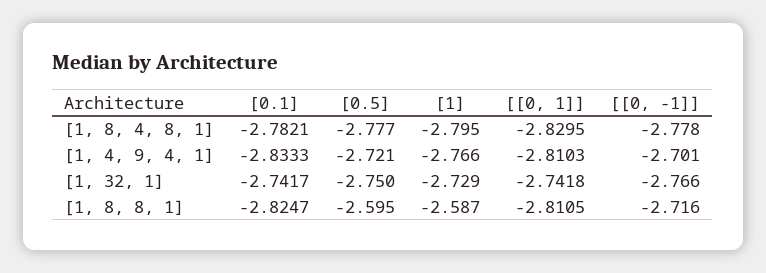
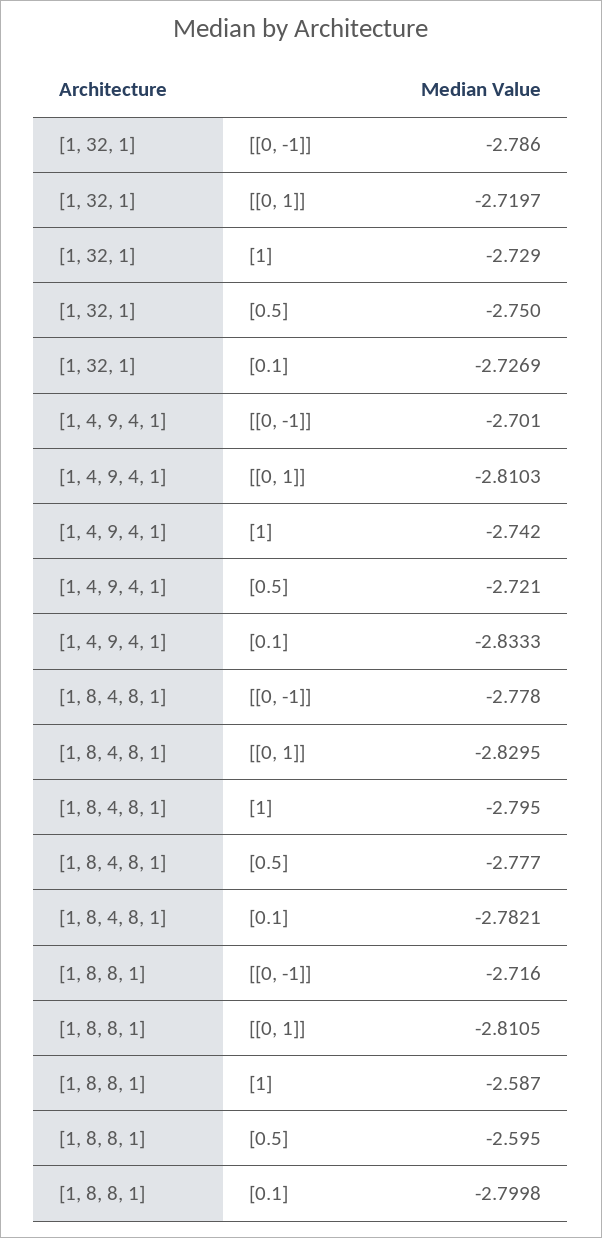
  {
    "[0.1]": {
      "[1, 8, 4, 8, 1]": -2.7821,
      "[1, 4, 9, 4, 1]": -2.8333,
-     "[1, 32, 1]": -2.7417,
+     "[1, 32, 1]": -2.7269,
-     "[1, 8, 8, 1]": -2.8247
+     "[1, 8, 8, 1]": -2.7998
    },
    "[0.5]": {
      "[1, 8, 4, 8, 1]": -2.777,
      "[1, 4, 9, 4, 1]": -2.721,
      "[1, 32, 1]": -2.75,
      "[1, 8, 8, 1]": -2.595
    },
    "[1]": {
      "[1, 8, 4, 8, 1]": -2.795,
-     "[1, 4, 9, 4, 1]": -2.766,
+     "[1, 4, 9, 4, 1]": -2.742,
      "[1, 32, 1]": -2.729,
      "[1, 8, 8, 1]": -2.587
    },
    "[[0, 1]]": {
      "[1, 8, 4, 8, 1]": -2.8295,
      "[1, 4, 9, 4, 1]": -2.8103,
-     "[1, 32, 1]": -2.7418,
+     "[1, 32, 1]": -2.7197,
      "[1, 8, 8, 1]": -2.8105
    },
    "[[0, -1]]": {
      "[1, 8, 4, 8, 1]": -2.778,
      "[1, 4, 9, 4, 1]": -2.701,
-     "[1, 32, 1]": -2.766,
+     "[1, 32, 1]": -2.786,
      "[1, 8, 8, 1]": -2.716
    }
  }

